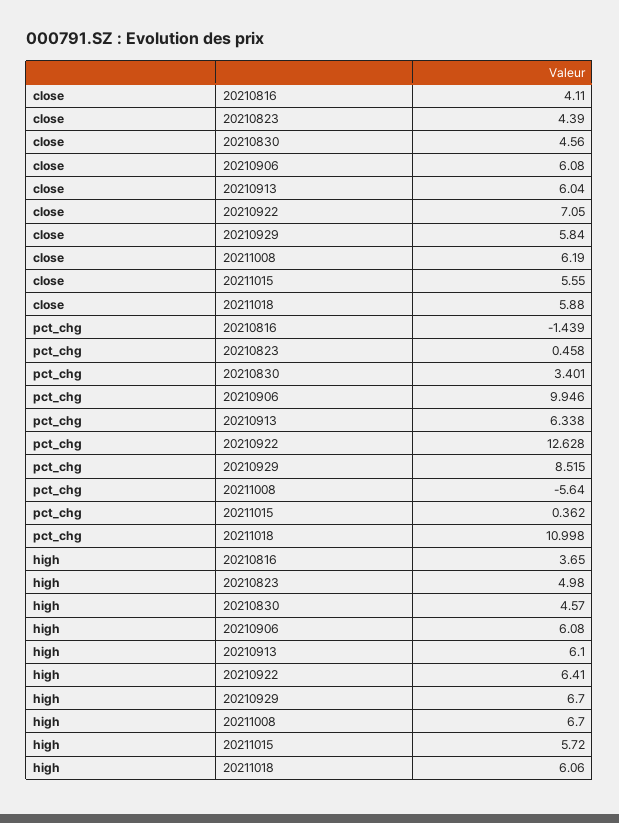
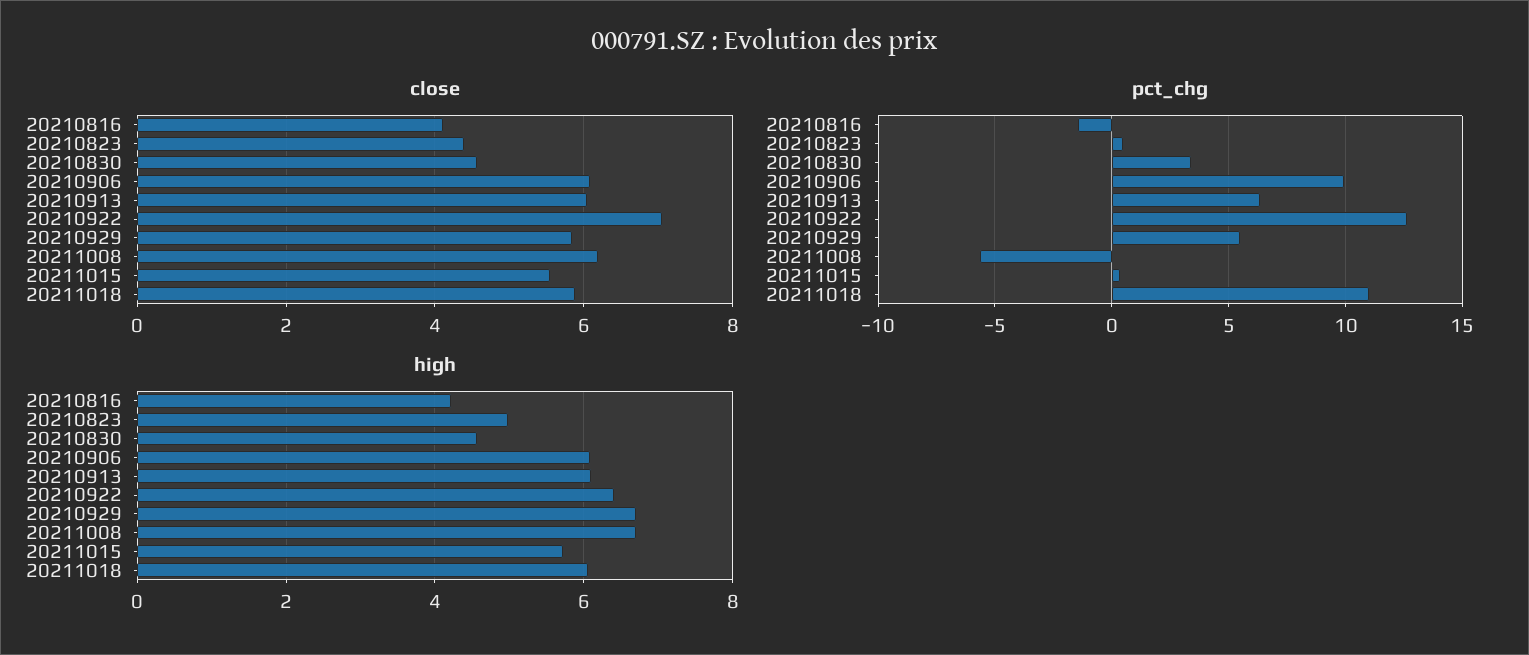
  {
    "close": {
      "20210816": 4.11,
      "20210823": 4.39,
      "20210830": 4.56,
      "20210906": 6.08,
      "20210913": 6.04,
      "20210922": 7.05,
      "20210929": 5.84,
      "20211008": 6.19,
      "20211015": 5.55,
      "20211018": 5.88
    },
    "pct_chg": {
      "20210816": -1.439,
      "20210823": 0.458,
      "20210830": 3.401,
      "20210906": 9.946,
      "20210913": 6.338,
      "20210922": 12.628,
-     "20210929": 8.515,
+     "20210929": 5.5,
      "20211008": -5.64,
      "20211015": 0.362,
      "20211018": 10.998
    },
    "high": {
-     "20210816": 3.65,
+     "20210816": 4.2,
      "20210823": 4.98,
      "20210830": 4.57,
      "20210906": 6.08,
      "20210913": 6.1,
      "20210922": 6.41,
      "20210929": 6.7,
      "20211008": 6.7,
      "20211015": 5.72,
      "20211018": 6.06
    }
  }

